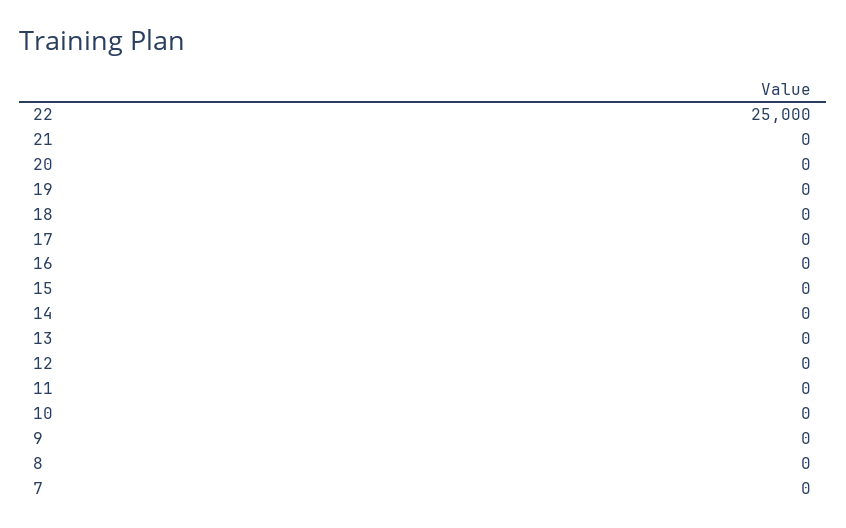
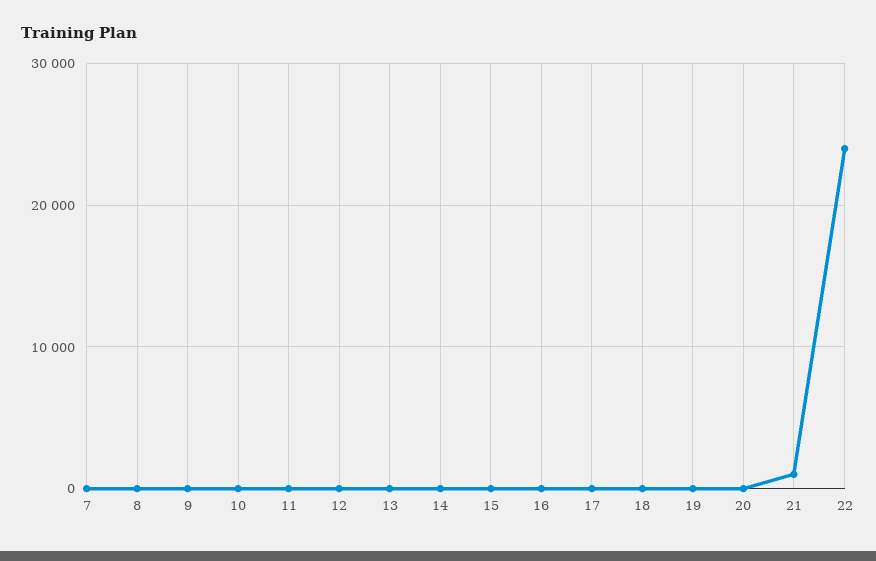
  {
-   "22": 25000,
+   "22": 24000,
-   "21": 0,
+   "21": 1000,
    "20": 0,
    "19": 0,
    "18": 0,
    "17": 0,
    "16": 0,
    "15": 0,
    "14": 0,
    "13": 0,
    "12": 0,
    "11": 0,
    "10": 0,
    "9": 0,
    "8": 0,
    "7": 0
  }

